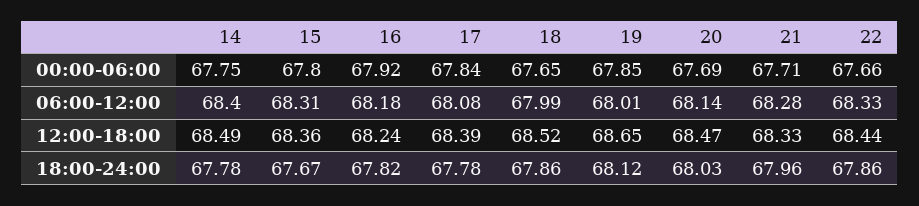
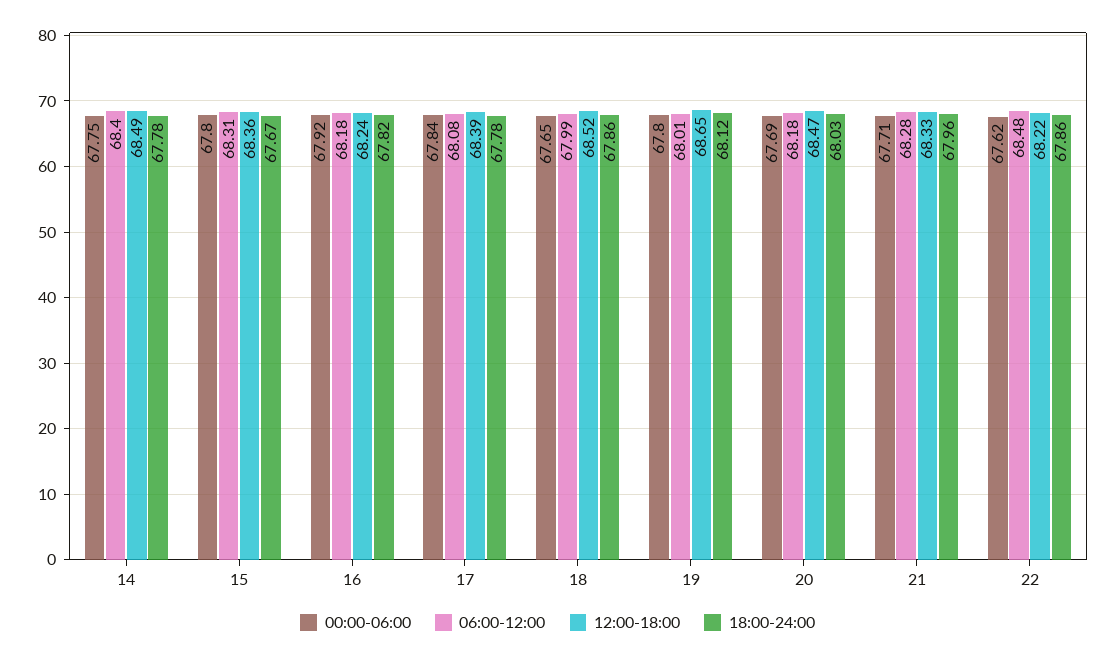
  {
    "00:00-06:00": {
      "14": 67.75,
      "15": 67.8,
      "16": 67.92,
      "17": 67.84,
      "18": 67.65,
-     "19": 67.85,
+     "19": 67.8,
      "20": 67.69,
      "21": 67.71,
-     "22": 67.66
+     "22": 67.62
    },
    "06:00-12:00": {
      "14": 68.4,
      "15": 68.31,
      "16": 68.18,
      "17": 68.08,
      "18": 67.99,
      "19": 68.01,
-     "20": 68.14,
+     "20": 68.18,
      "21": 68.28,
-     "22": 68.33
+     "22": 68.48
    },
    "12:00-18:00": {
      "14": 68.49,
      "15": 68.36,
      "16": 68.24,
      "17": 68.39,
      "18": 68.52,
      "19": 68.65,
      "20": 68.47,
      "21": 68.33,
-     "22": 68.44
+     "22": 68.22
    },
    "18:00-24:00": {
      "14": 67.78,
      "15": 67.67,
      "16": 67.82,
      "17": 67.78,
      "18": 67.86,
      "19": 68.12,
      "20": 68.03,
      "21": 67.96,
      "22": 67.86
    }
  }

